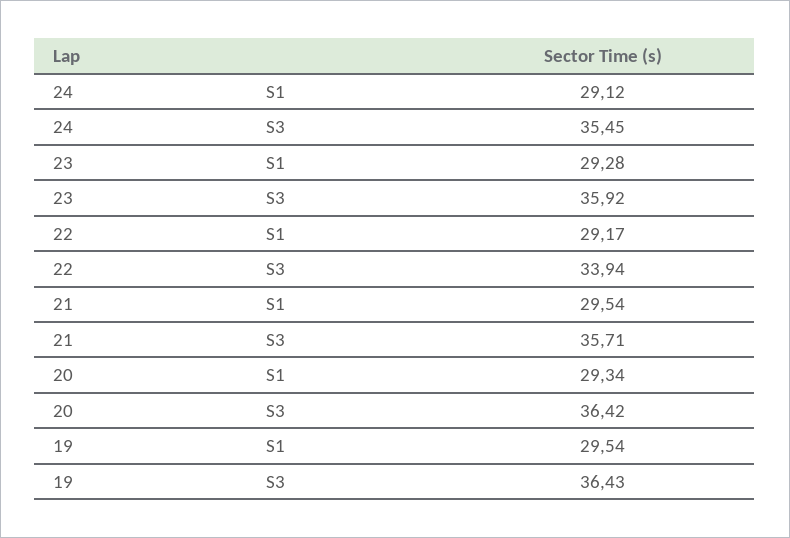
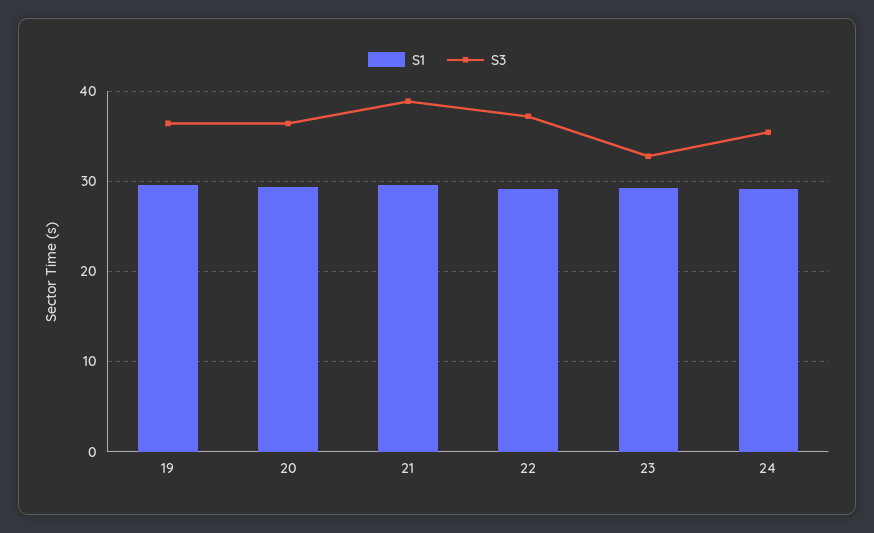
  {
    "S1": {
      "24": 29.12,
      "23": 29.28,
      "22": 29.17,
      "21": 29.54,
      "20": 29.34,
      "19": 29.54
    },
    "S3": {
      "24": 35.45,
-     "23": 35.92,
+     "23": 33,
-     "22": 33.94,
+     "22": 37,
-     "21": 35.71,
+     "21": 39,
      "20": 36.42,
      "19": 36.43
    }
  }

